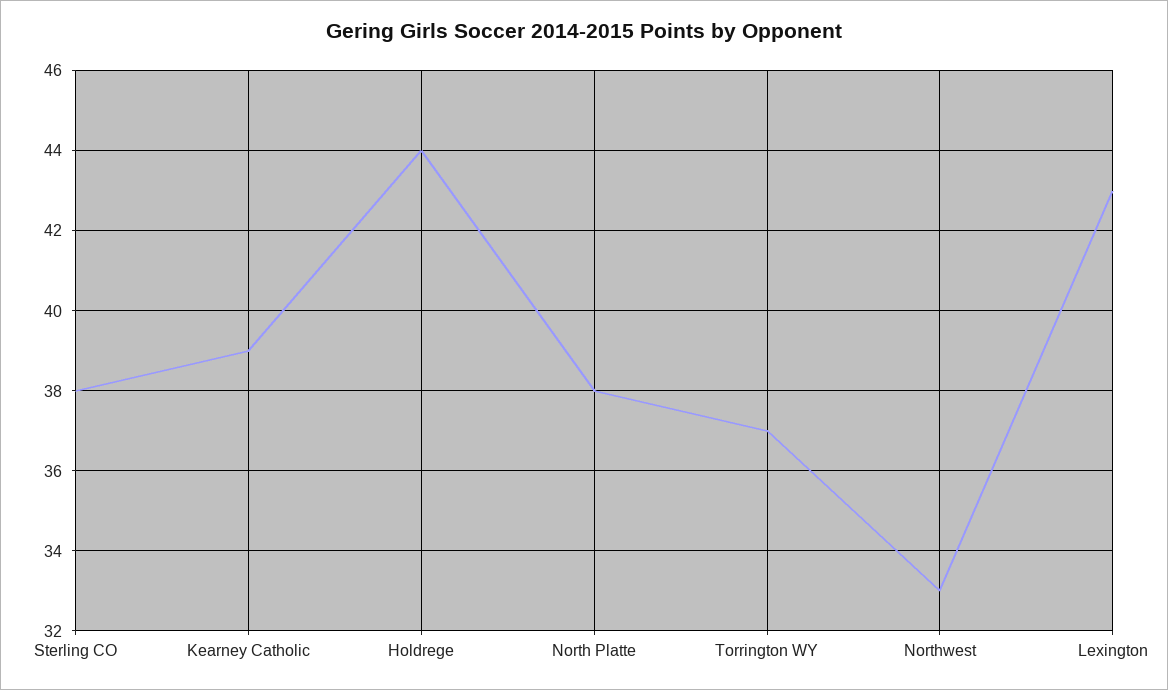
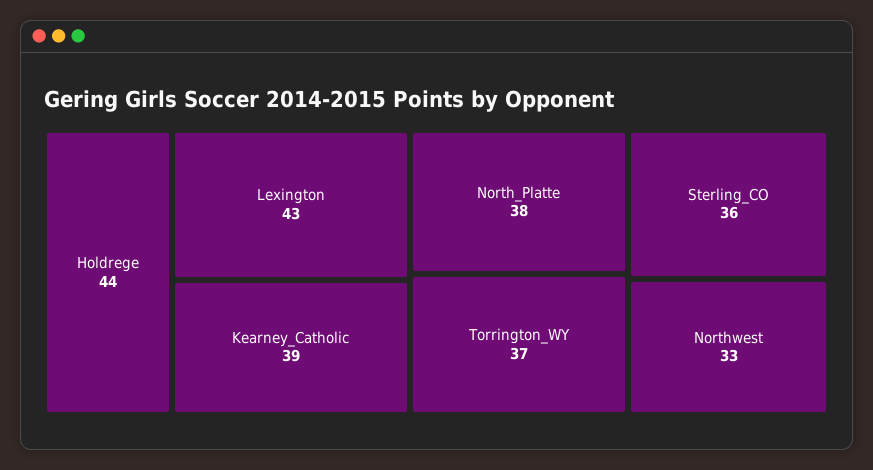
  {
-   "Sterling CO": 38,
+   "Sterling CO": 36,
    "Kearney Catholic": 39,
    "Holdrege": 44,
    "North Platte": 38,
    "Torrington WY": 37,
    "Northwest": 33,
    "Lexington": 43
  }

